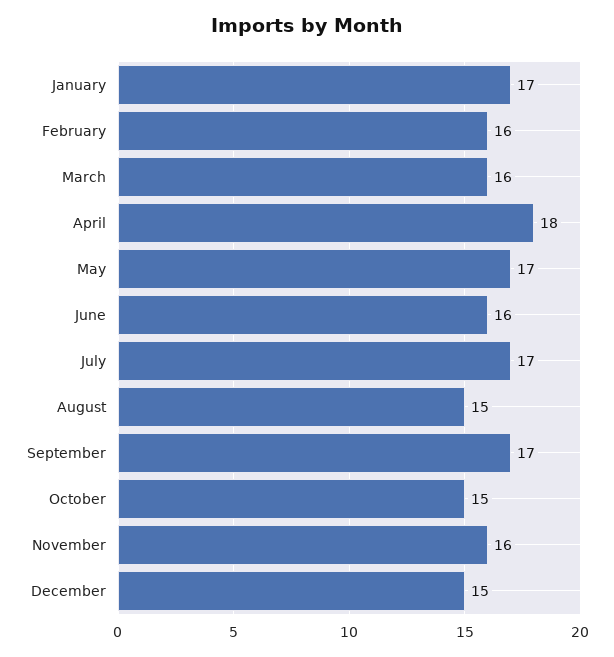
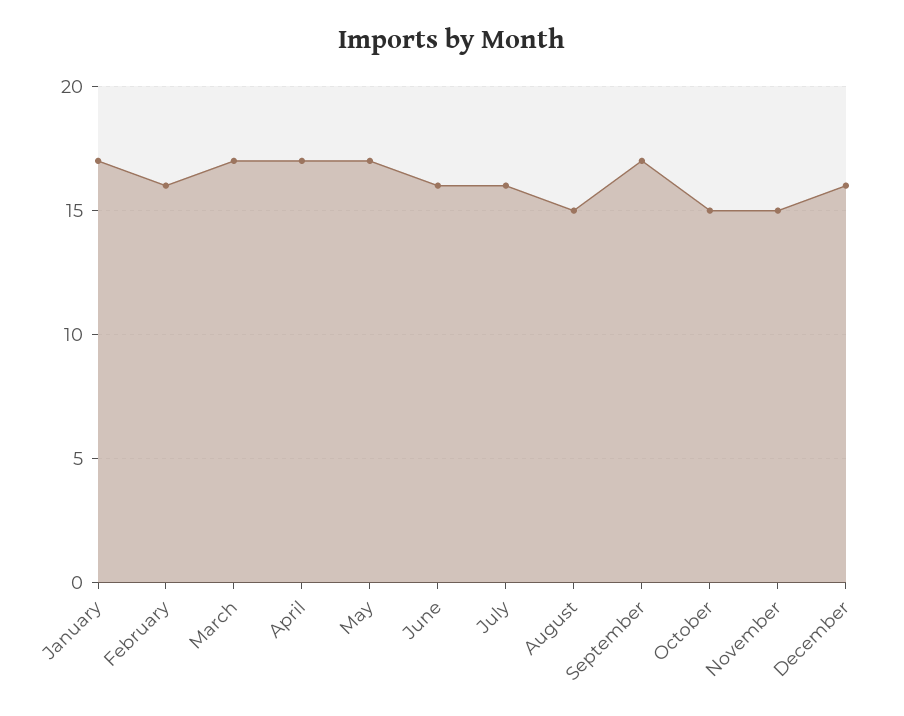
  {
    "January": 17,
    "February": 16,
-   "March": 16,
+   "March": 17,
-   "April": 18,
+   "April": 17,
    "May": 17,
    "June": 16,
-   "July": 17,
+   "July": 16,
    "August": 15,
    "September": 17,
    "October": 15,
-   "November": 16,
+   "November": 15,
-   "December": 15
+   "December": 16
  }

